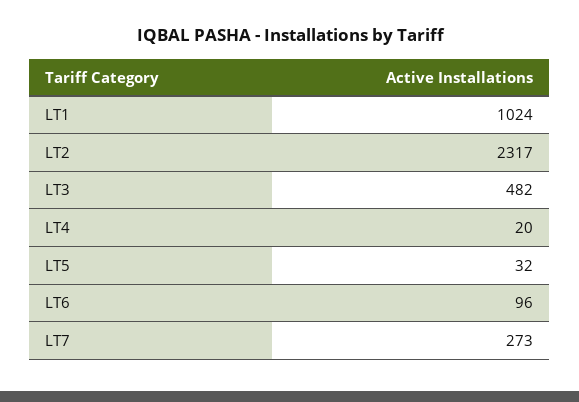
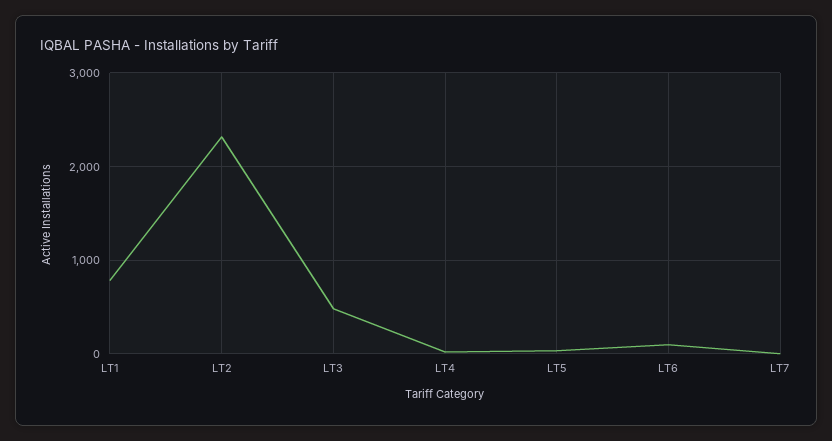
  {
-   "LT1": 1024,
+   "LT1": 800,
    "LT2": 2317,
    "LT3": 482,
    "LT4": 20,
    "LT5": 32,
    "LT6": 96,
-   "LT7": 273
+   "LT7": 0
  }

